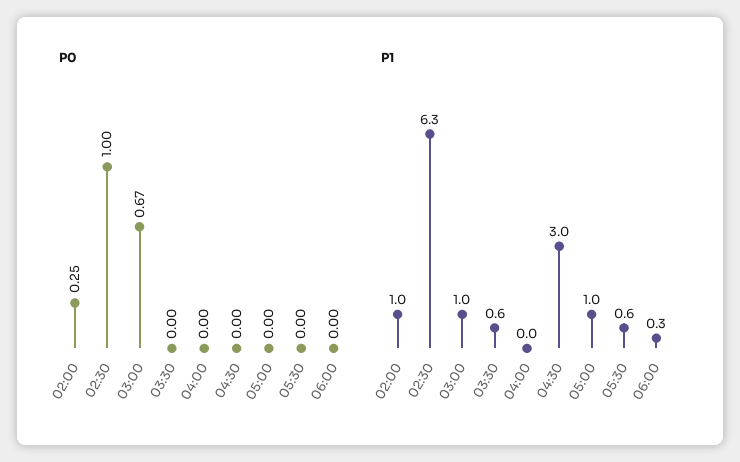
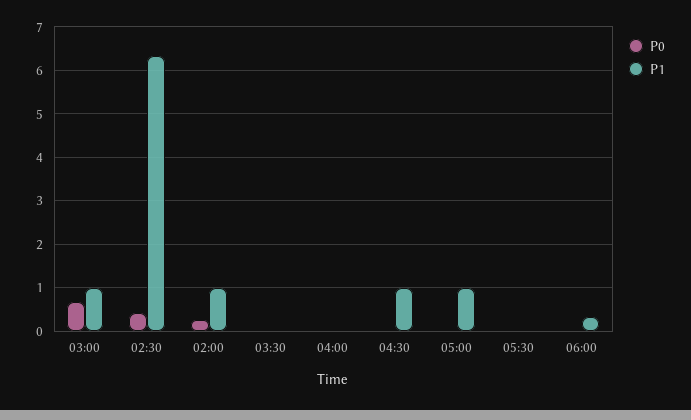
  {
    "P0": {
      "02:00": 0.25,
-     "02:30": 1,
+     "02:30": 0.4,
      "03:00": 0.67,
      "03:30": 0,
      "04:00": 0,
      "04:30": 0,
      "05:00": 0,
      "05:30": 0,
      "06:00": 0
    },
    "P1": {
      "02:00": 1,
      "02:30": 6.3,
      "03:00": 1,
-     "03:30": 0.6,
+     "03:30": 0,
      "04:00": 0,
-     "04:30": 3,
+     "04:30": 1,
      "05:00": 1,
-     "05:30": 0.6,
+     "05:30": 0,
      "06:00": 0.3
    }
  }

